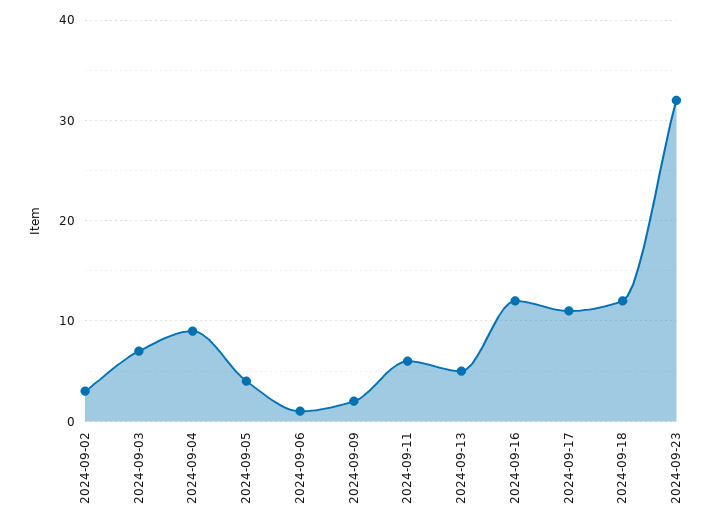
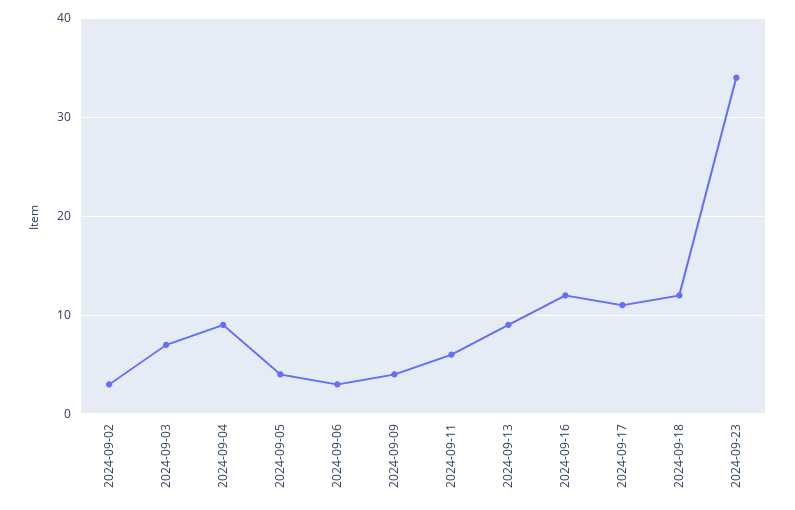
  {
    "2024-09-02": 3,
    "2024-09-03": 7,
    "2024-09-04": 9,
    "2024-09-05": 4,
-   "2024-09-06": 1,
+   "2024-09-06": 3,
-   "2024-09-09": 2,
+   "2024-09-09": 4,
    "2024-09-11": 6,
-   "2024-09-13": 5,
+   "2024-09-13": 9,
    "2024-09-16": 12,
    "2024-09-17": 11,
    "2024-09-18": 12,
-   "2024-09-23": 32
+   "2024-09-23": 34
  }

